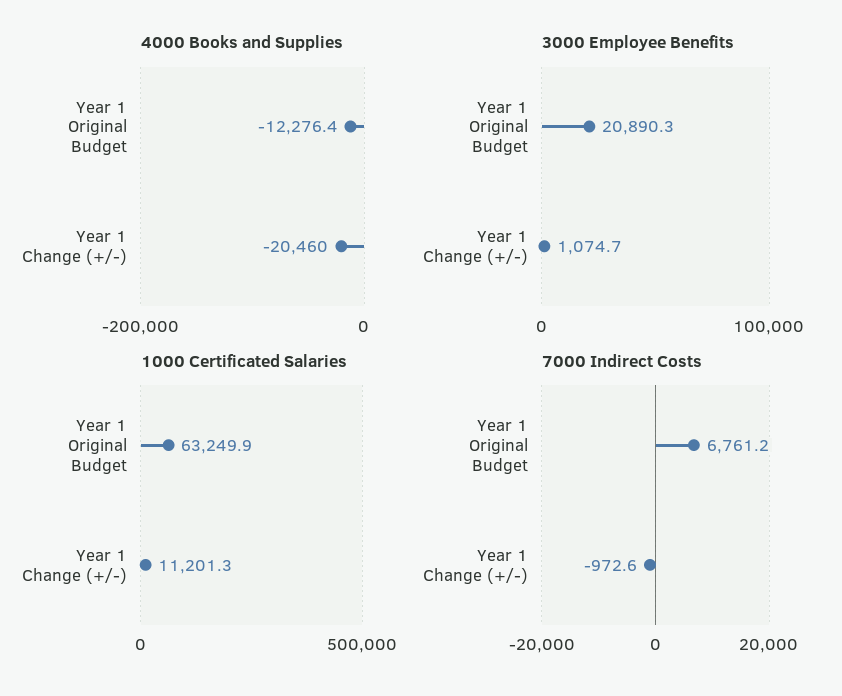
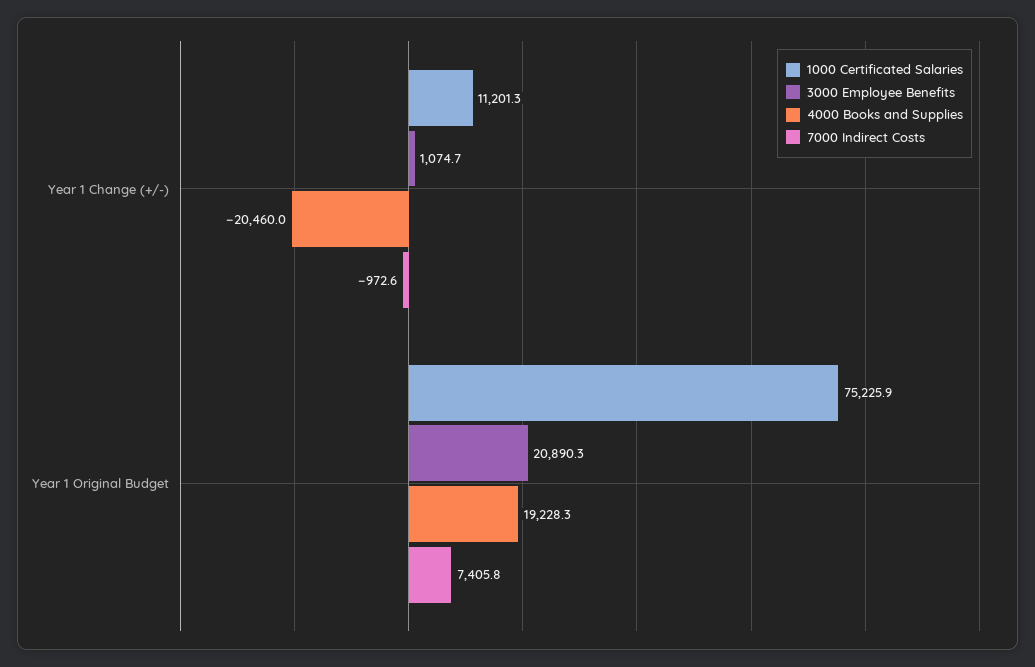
  {
    "4000 Books and Supplies": {
-     "Year 1 Original Budget": -12276.4,
+     "Year 1 Original Budget": 19228.3,
      "Year 1 Change (+/-)": -20460
    },
    "3000 Employee Benefits": {
      "Year 1 Original Budget": 20890.3,
      "Year 1 Change (+/-)": 1074.7
    },
    "1000 Certificated Salaries": {
-     "Year 1 Original Budget": 63249.9,
+     "Year 1 Original Budget": 75225.9,
      "Year 1 Change (+/-)": 11201.3
    },
    "7000 Indirect Costs": {
-     "Year 1 Original Budget": 6761.2,
+     "Year 1 Original Budget": 7405.8,
      "Year 1 Change (+/-)": -972.6
    }
  }

